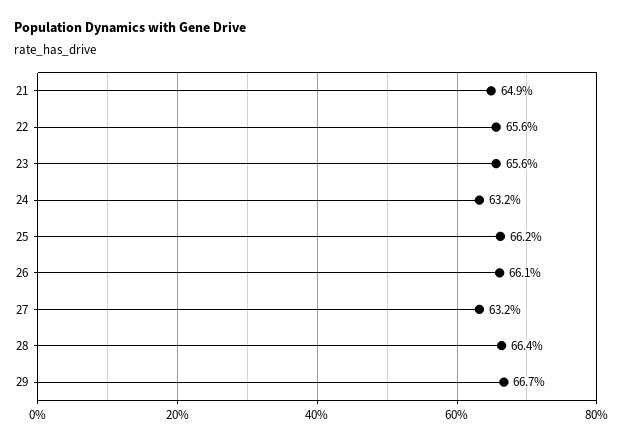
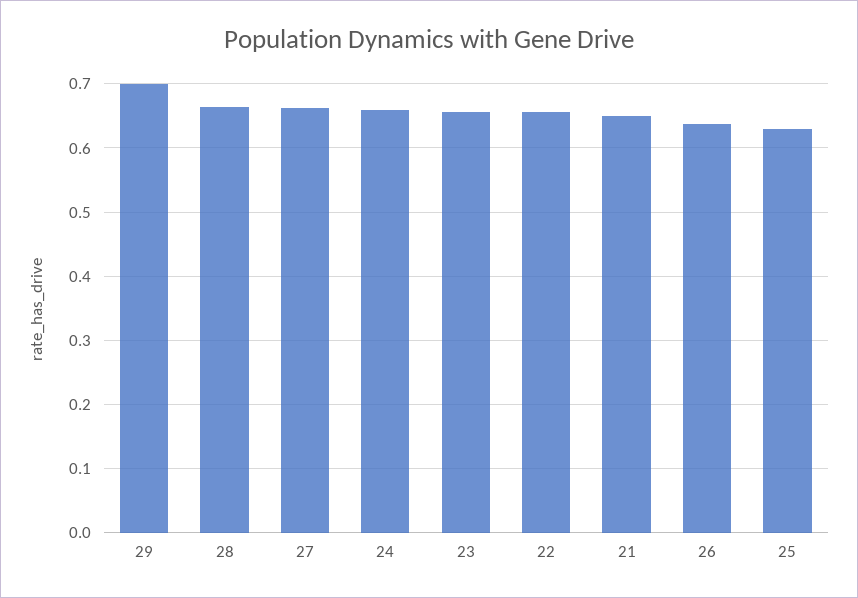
  {
    "21": 0.649,
    "22": 0.656,
    "23": 0.656,
-   "24": 0.632,
+   "24": 0.66,
-   "25": 0.662,
+   "25": 0.63,
-   "26": 0.661,
+   "26": 0.64,
-   "27": 0.632,
+   "27": 0.66,
    "28": 0.664,
-   "29": 0.667
+   "29": 0.7
  }

